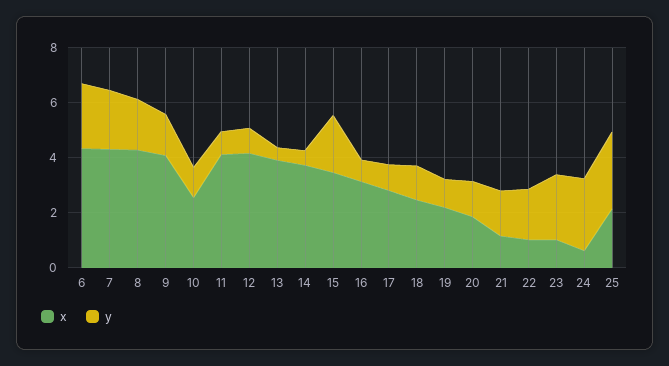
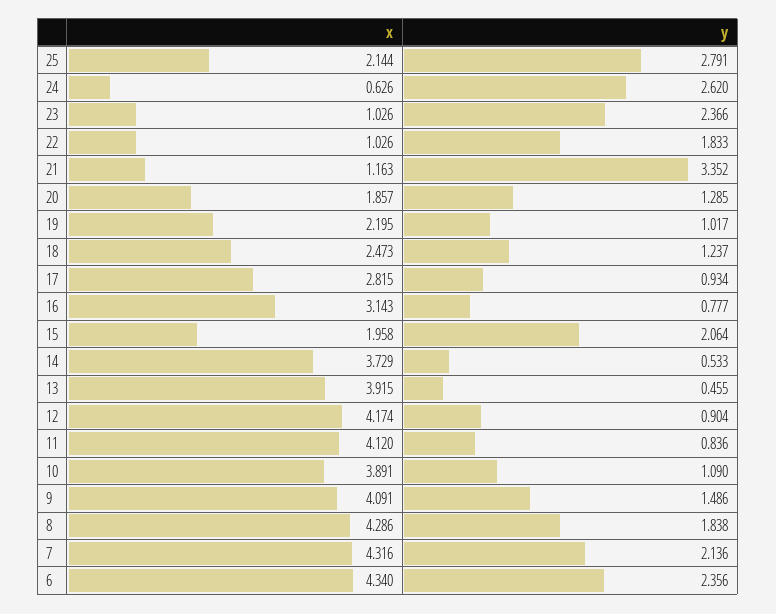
  {
    "x": {
      "6": 4.34,
      "7": 4.316,
      "8": 4.286,
      "9": 4.091,
-     "10": 2.5,
+     "10": 3.891,
      "11": 4.12,
      "12": 4.174,
      "13": 3.915,
      "14": 3.729,
-     "15": 3.5,
+     "15": 1.958,
      "16": 3.143,
      "17": 2.815,
      "18": 2.473,
      "19": 2.195,
      "20": 1.857,
      "21": 1.163,
      "22": 1.026,
      "23": 1.026,
      "24": 0.626,
      "25": 2.144
    },
    "y": {
      "6": 2.356,
      "7": 2.136,
      "8": 1.838,
      "9": 1.486,
      "10": 1.09,
      "11": 0.836,
      "12": 0.904,
      "13": 0.455,
      "14": 0.533,
      "15": 2.064,
      "16": 0.777,
      "17": 0.934,
      "18": 1.237,
      "19": 1.017,
      "20": 1.285,
-     "21": 1.5,
+     "21": 3.352,
      "22": 1.833,
      "23": 2.366,
      "24": 2.62,
      "25": 2.791
    }
  }

